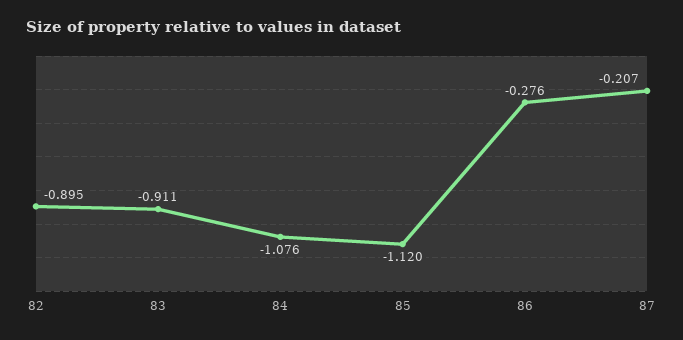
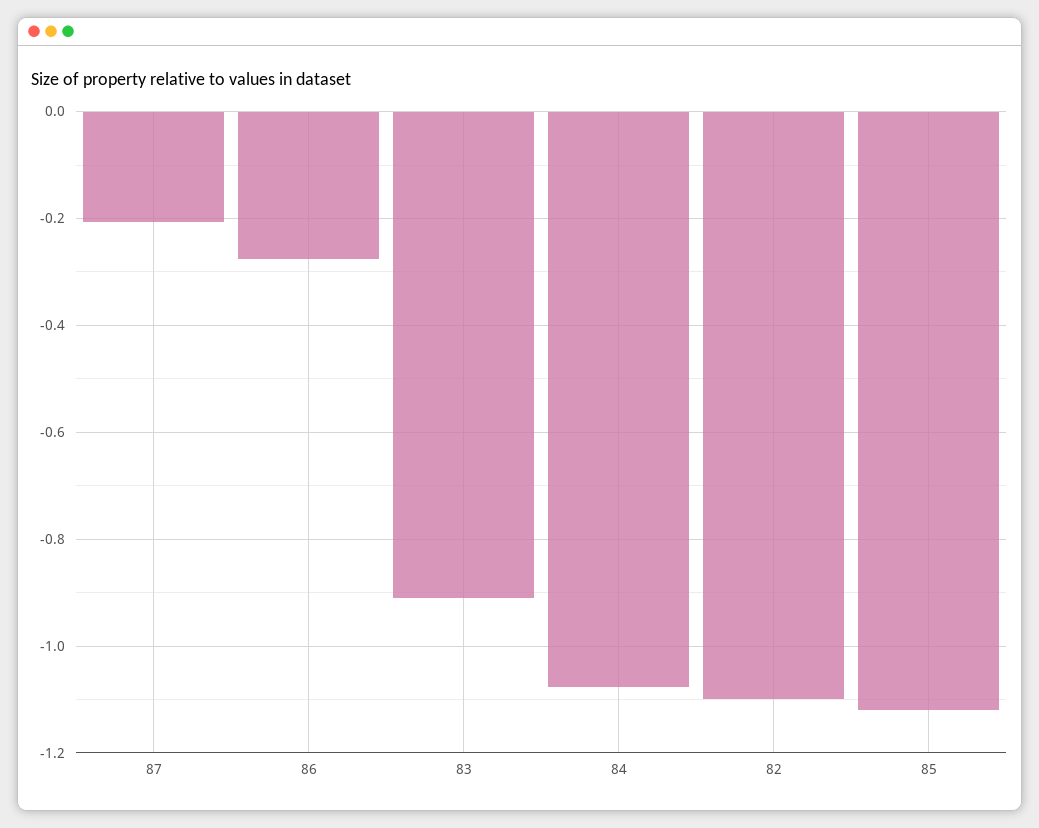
  {
-   "82": -0.895,
+   "82": -1.1,
    "83": -0.911,
    "84": -1.076,
    "85": -1.12,
    "86": -0.276,
    "87": -0.207
  }

